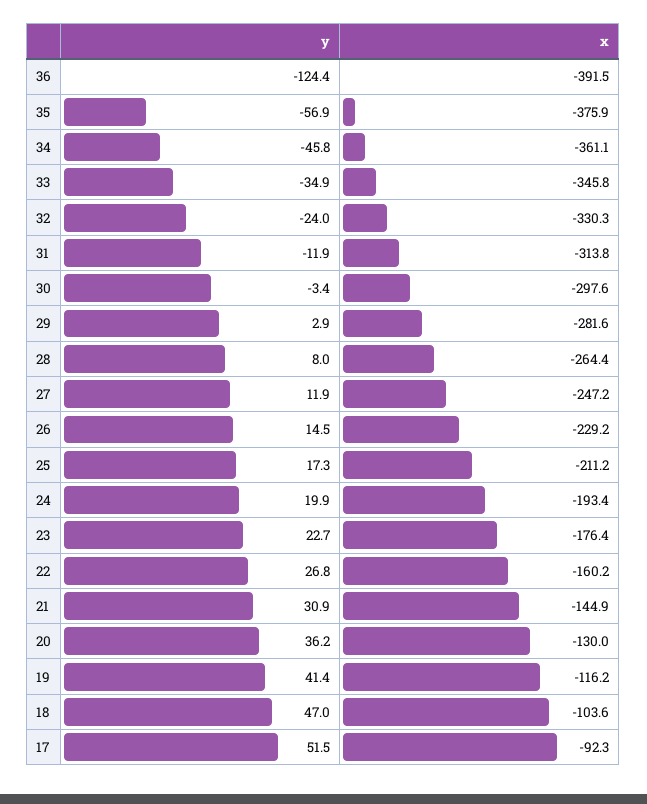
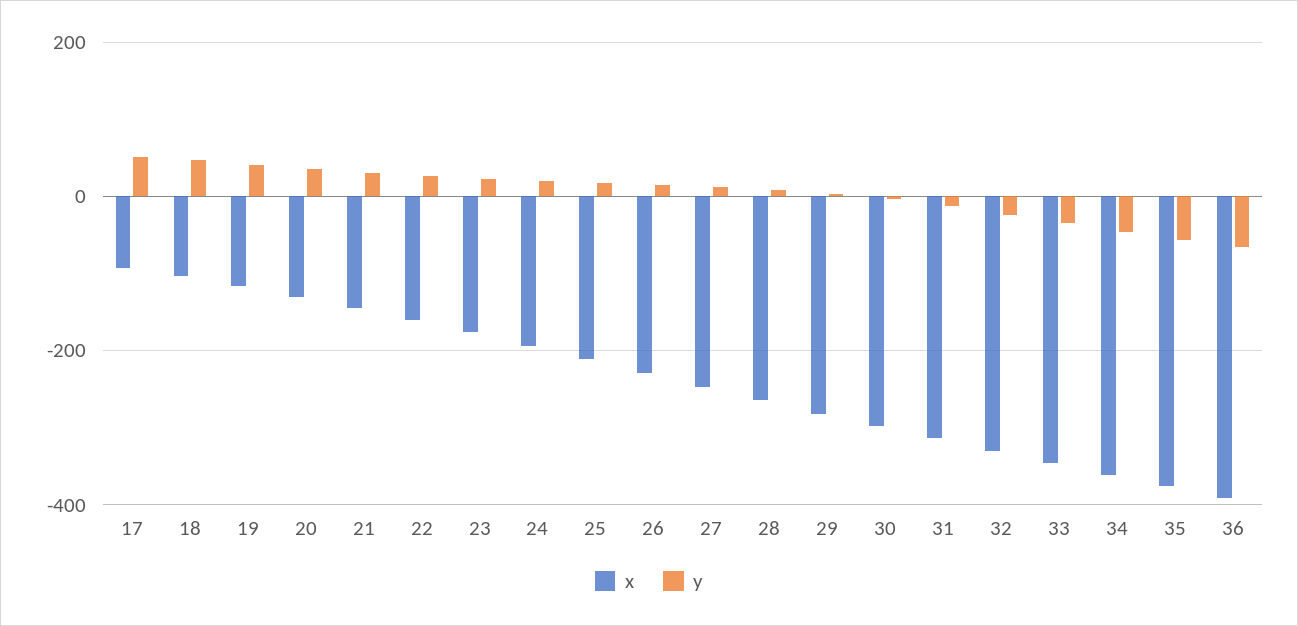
  {
    "y": {
-     "36": -124.4,
+     "36": -60,
      "35": -56.9,
      "34": -45.8,
      "33": -34.9,
      "32": -24,
      "31": -11.9,
      "30": -3.4,
      "29": 2.9,
      "28": 8,
      "27": 11.9,
      "26": 14.5,
      "25": 17.3,
      "24": 19.9,
      "23": 22.7,
      "22": 26.8,
      "21": 30.9,
      "20": 36.2,
      "19": 41.4,
      "18": 47,
      "17": 51.5
    },
    "x": {
      "36": -391.5,
      "35": -375.9,
      "34": -361.1,
      "33": -345.8,
      "32": -330.3,
      "31": -313.8,
      "30": -297.6,
      "29": -281.6,
      "28": -264.4,
      "27": -247.2,
      "26": -229.2,
      "25": -211.2,
      "24": -193.4,
      "23": -176.4,
      "22": -160.2,
      "21": -144.9,
      "20": -130,
      "19": -116.2,
      "18": -103.6,
      "17": -92.3
    }
  }

